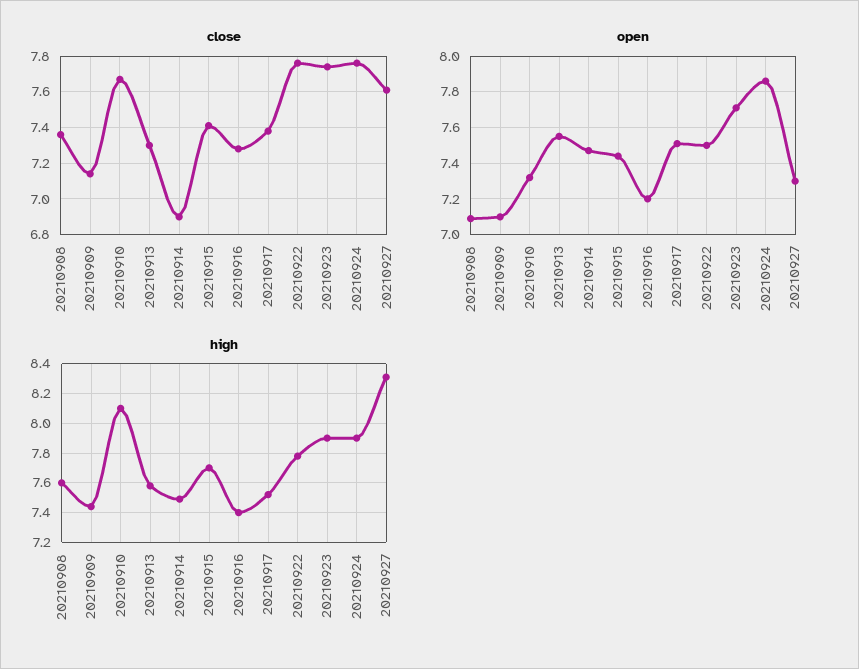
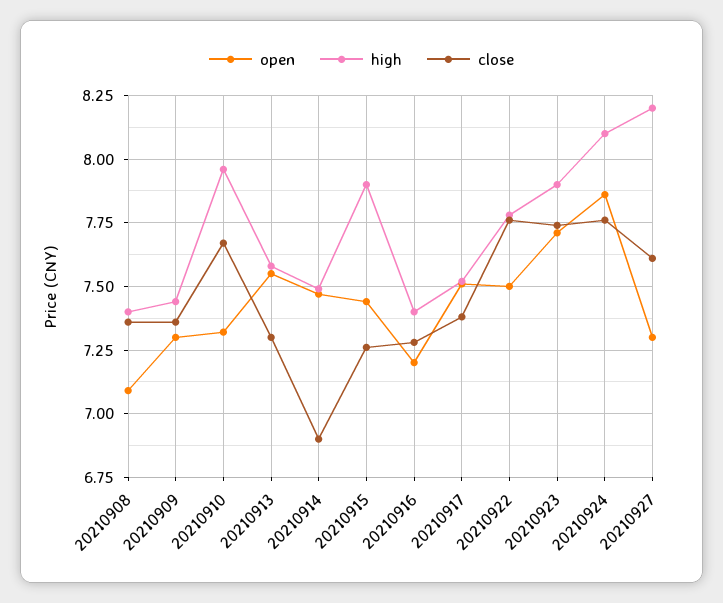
  {
    "close": {
      "20210908": 7.35,
-     "20210909": 7.15,
+     "20210909": 7.35,
      "20210910": 7.65,
      "20210913": 7.3,
      "20210914": 6.9,
-     "20210915": 7.4,
+     "20210915": 7.25,
      "20210916": 7.3,
      "20210917": 7.4,
      "20210922": 7.75,
      "20210923": 7.75,
      "20210924": 7.75,
      "20210927": 7.6
    },
    "open": {
      "20210908": 7.1,
-     "20210909": 7.1,
+     "20210909": 7.3,
      "20210910": 7.3,
      "20210913": 7.55,
      "20210914": 7.45,
      "20210915": 7.45,
      "20210916": 7.2,
      "20210917": 7.5,
      "20210922": 7.5,
      "20210923": 7.7,
      "20210924": 7.85,
      "20210927": 7.3
    },
    "high": {
-     "20210908": 7.6,
+     "20210908": 7.4,
      "20210909": 7.45,
-     "20210910": 8.1,
+     "20210910": 7.95,
      "20210913": 7.6,
      "20210914": 7.5,
-     "20210915": 7.7,
+     "20210915": 7.9,
      "20210916": 7.4,
      "20210917": 7.5,
      "20210922": 7.8,
      "20210923": 7.9,
-     "20210924": 7.9,
+     "20210924": 8.1,
-     "20210927": 8.3
+     "20210927": 8.2
    }
  }

